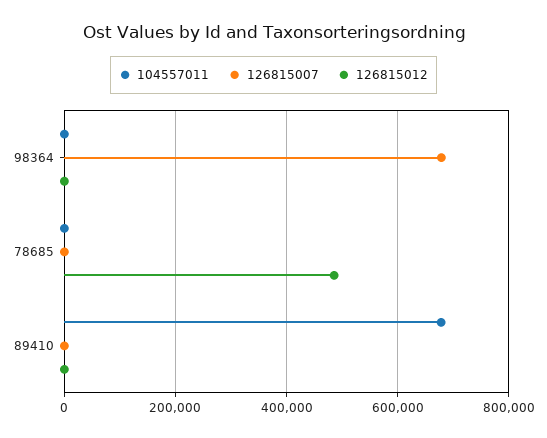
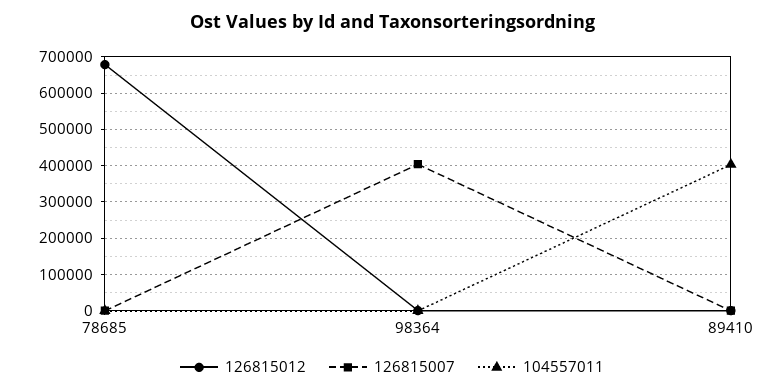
  {
    "104557011": {
      "98364": 0,
      "78685": 0,
-     "89410": 680000
+     "89410": 400000
    },
    "126815007": {
-     "98364": 680000,
+     "98364": 400000,
      "78685": 0,
      "89410": 0
    },
    "126815012": {
      "98364": 0,
-     "78685": 480000,
+     "78685": 680000,
      "89410": 0
    }
  }

